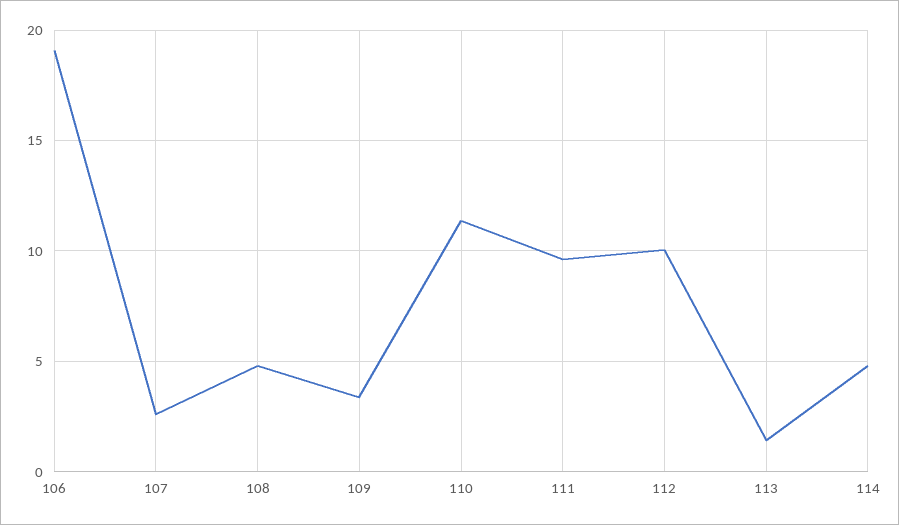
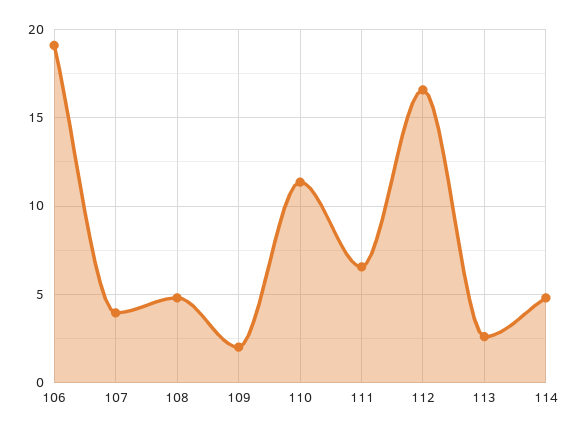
  {
    "106": 19,
-   "107": 2.5,
+   "107": 4,
    "108": 5,
-   "109": 3.5,
+   "109": 2,
    "110": 11.5,
-   "111": 9.5,
+   "111": 6.5,
-   "112": 10,
+   "112": 16.5,
-   "113": 1.5,
+   "113": 2.5,
    "114": 5
  }

